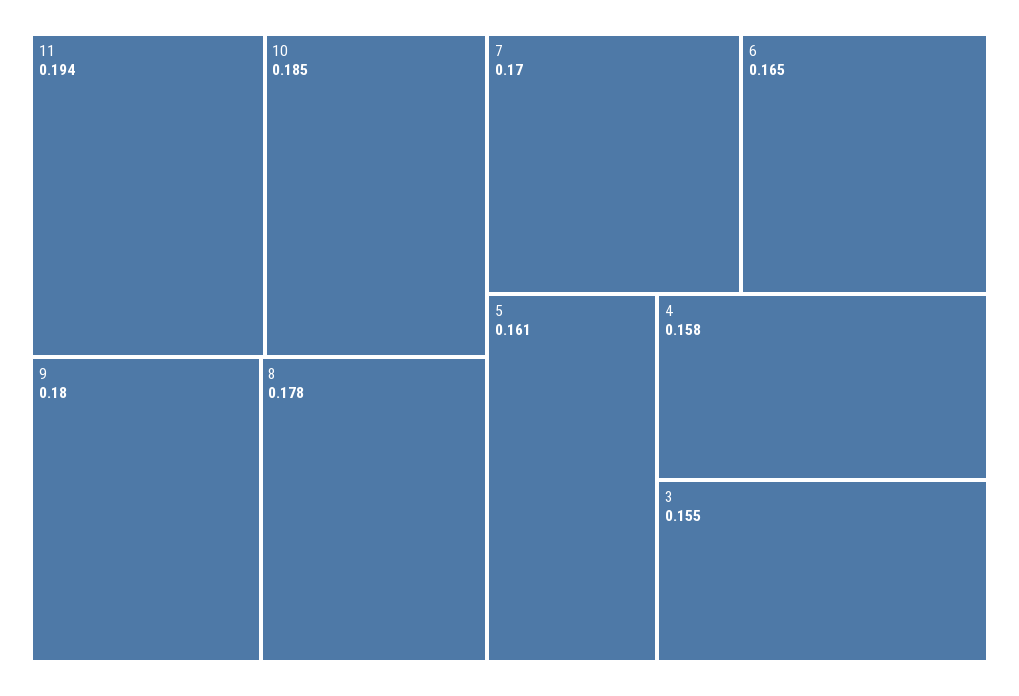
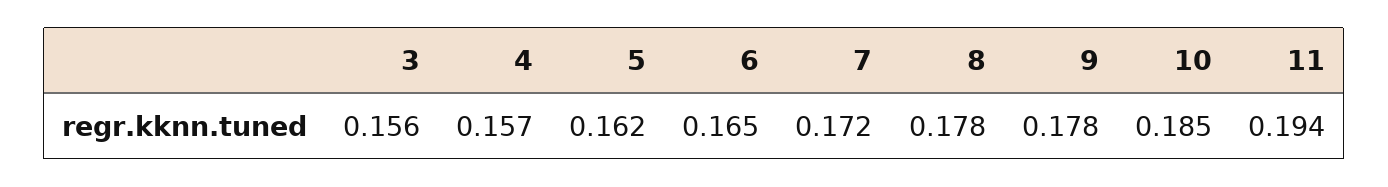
  {
    "11": 0.194,
    "10": 0.185,
-   "9": 0.18,
+   "9": 0.178,
    "8": 0.178,
-   "7": 0.17,
+   "7": 0.172,
    "6": 0.165,
-   "5": 0.161,
+   "5": 0.162,
-   "4": 0.158,
+   "4": 0.157,
-   "3": 0.155
+   "3": 0.156
  }

